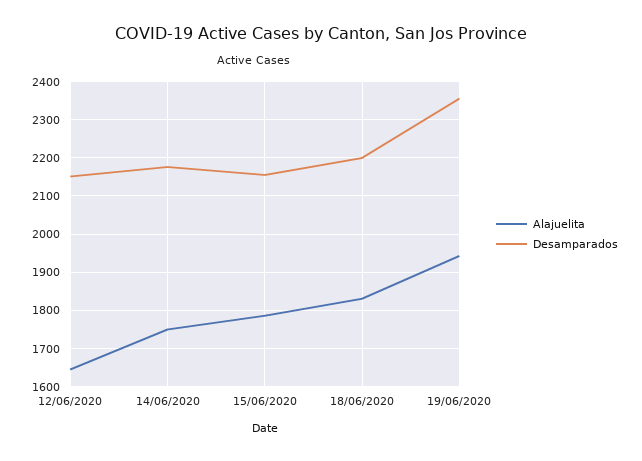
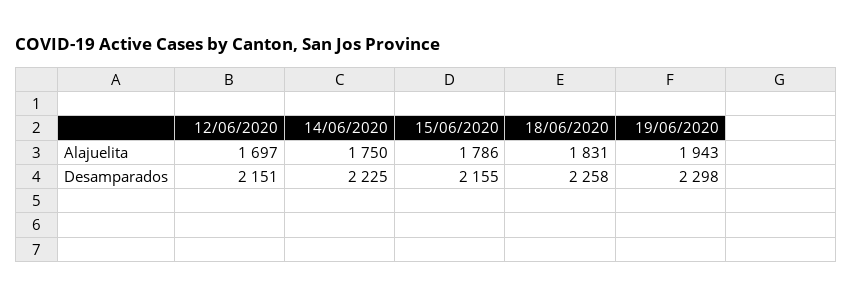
  {
    "Alajuelita": {
-     "12/06/2020": 1640,
+     "12/06/2020": 1697,
      "14/06/2020": 1750,
      "15/06/2020": 1786,
      "18/06/2020": 1831,
      "19/06/2020": 1943
    },
    "Desamparados": {
      "12/06/2020": 2151,
-     "14/06/2020": 2180,
+     "14/06/2020": 2225,
      "15/06/2020": 2155,
-     "18/06/2020": 2200,
+     "18/06/2020": 2258,
-     "19/06/2020": 2360
+     "19/06/2020": 2298
    }
  }

